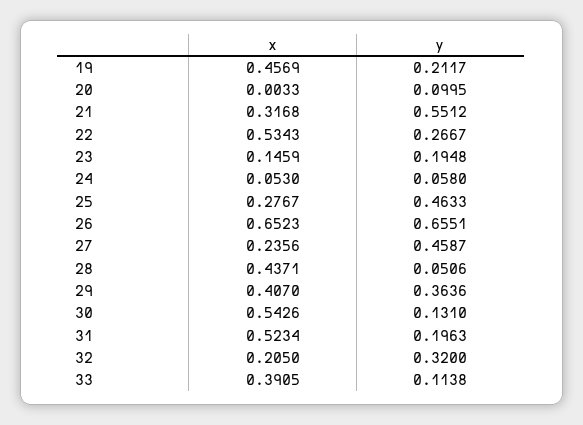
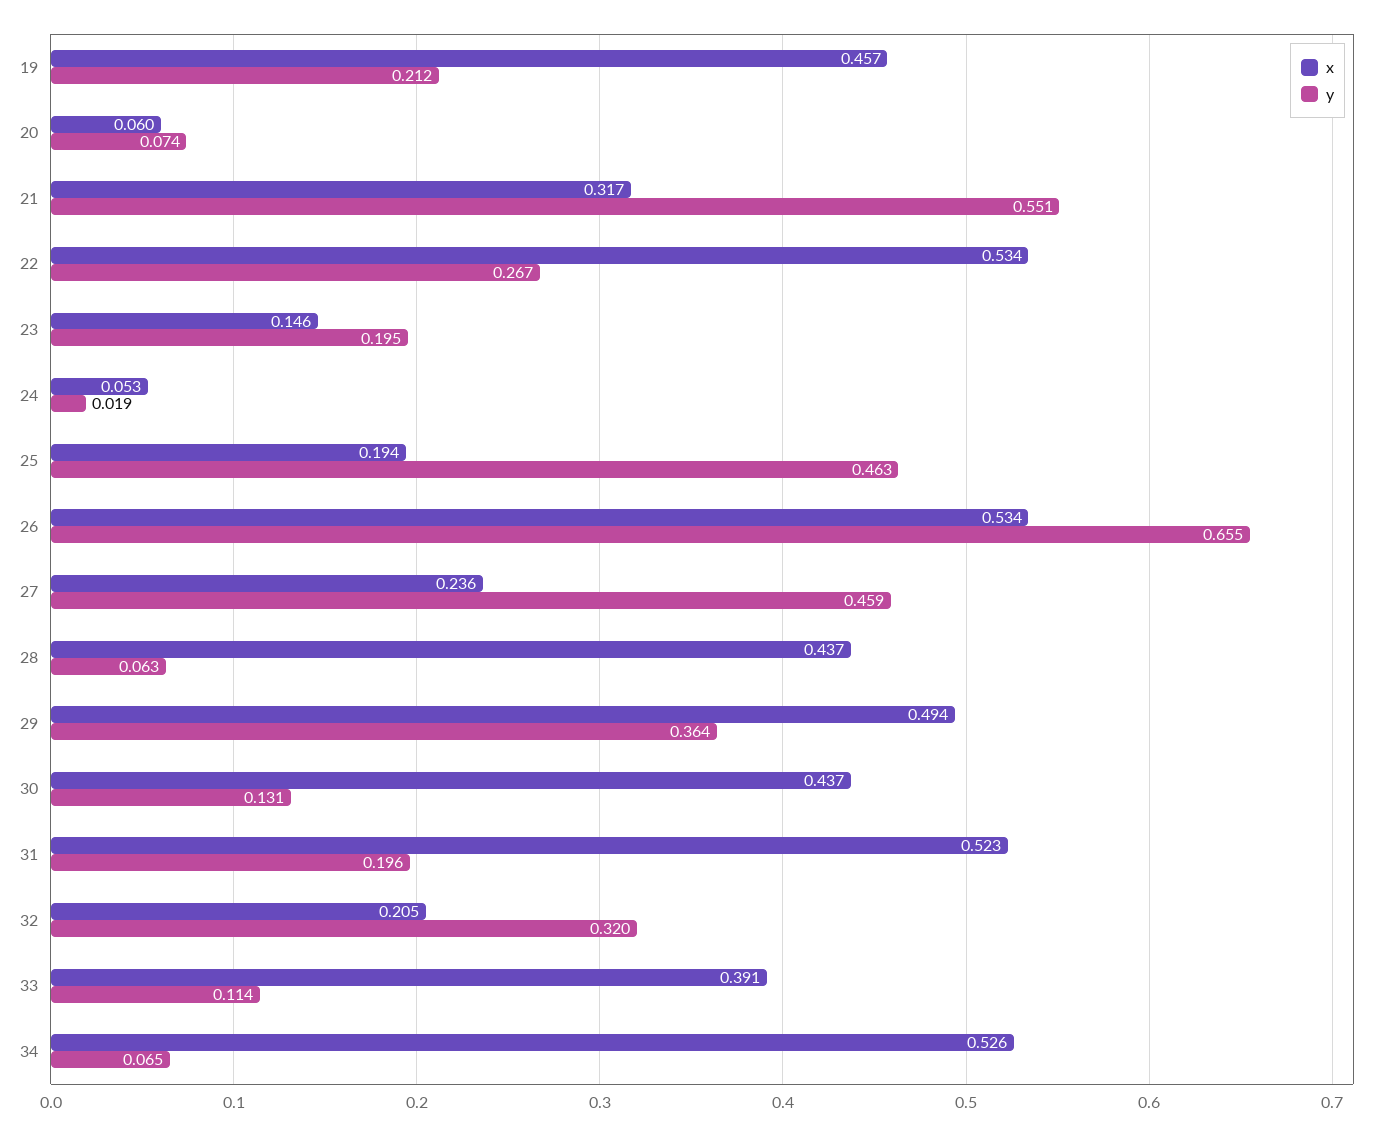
  {
    "x": {
      "19": 0.4569,
-     "20": 0.0033,
+     "20": 0.06,
      "21": 0.3168,
      "22": 0.5343,
      "23": 0.1459,
      "24": 0.053,
-     "25": 0.2767,
+     "25": 0.194,
-     "26": 0.6523,
+     "26": 0.534,
      "27": 0.2356,
      "28": 0.4371,
-     "29": 0.407,
+     "29": 0.494,
-     "30": 0.5426,
+     "30": 0.437,
      "31": 0.5234,
      "32": 0.205,
-     "33": 0.3905
+     "33": 0.3905,
+     "34": 0.526
    },
    "y": {
      "19": 0.2117,
-     "20": 0.0995,
+     "20": 0.074,
      "21": 0.5512,
      "22": 0.2667,
      "23": 0.1948,
-     "24": 0.058,
+     "24": 0.019,
      "25": 0.4633,
      "26": 0.6551,
      "27": 0.4587,
-     "28": 0.0506,
+     "28": 0.063,
      "29": 0.3636,
      "30": 0.131,
      "31": 0.1963,
      "32": 0.32,
-     "33": 0.1138
+     "33": 0.1138,
+     "34": 0.065
    }
  }

